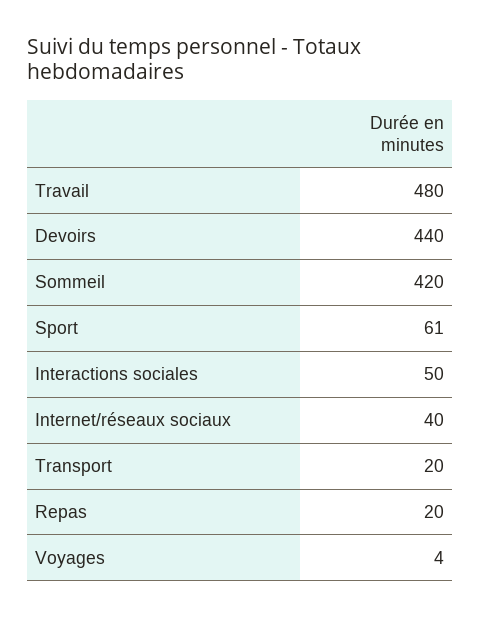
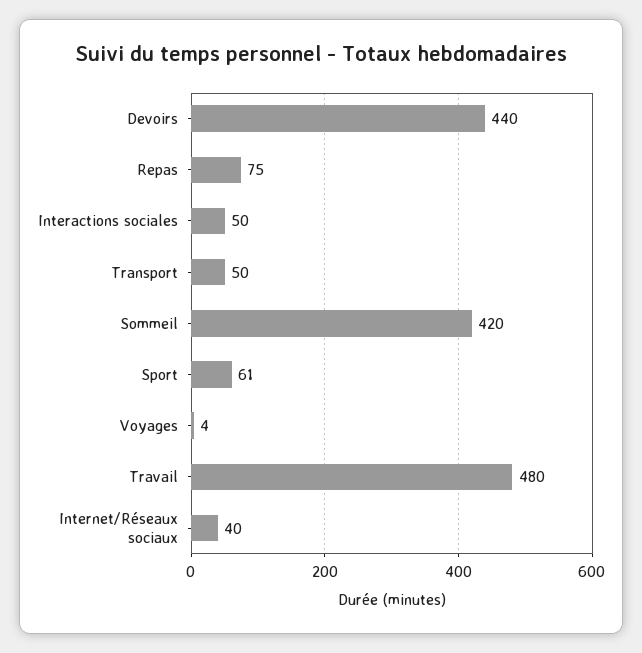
  {
    "Travail": 480,
    "Devoirs": 440,
    "Sommeil": 420,
    "Sport": 61,
    "Interactions sociales": 50,
    "Internet/réseaux sociaux": 40,
-   "Transport": 20,
+   "Transport": 50,
-   "Repas": 20,
+   "Repas": 75,
    "Voyages": 4
  }

